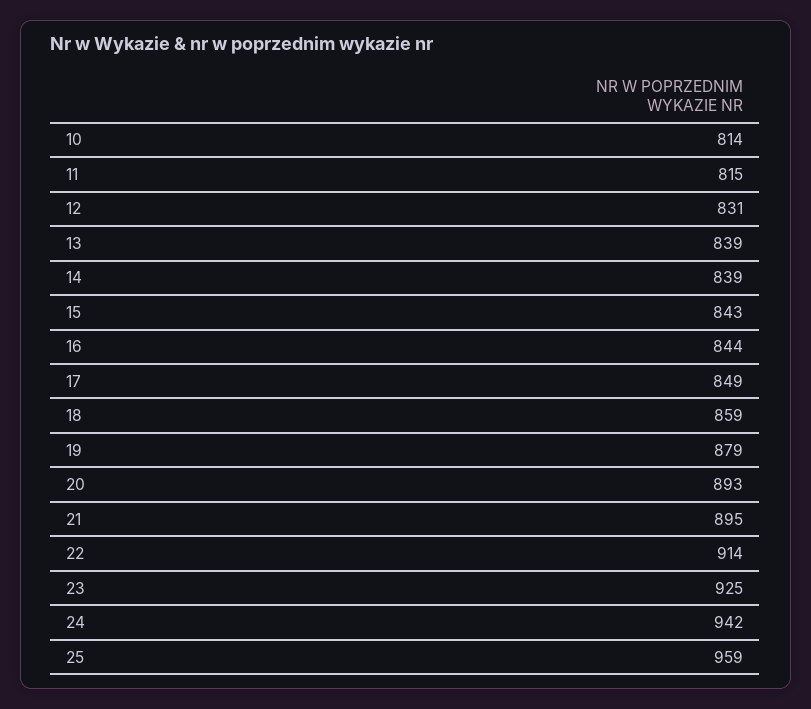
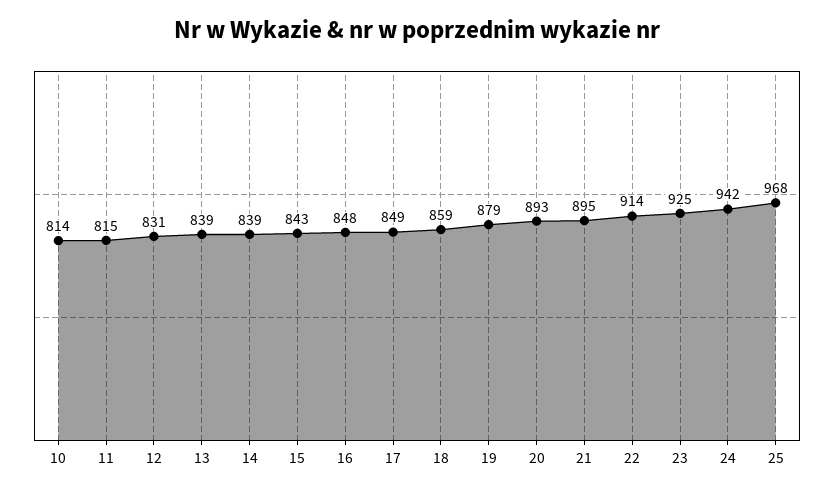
  {
    "10": 814,
    "11": 815,
    "12": 831,
    "13": 839,
    "14": 839,
    "15": 843,
-   "16": 844,
+   "16": 848,
    "17": 849,
    "18": 859,
    "19": 879,
    "20": 893,
    "21": 895,
    "22": 914,
    "23": 925,
    "24": 942,
-   "25": 959
+   "25": 968
  }

